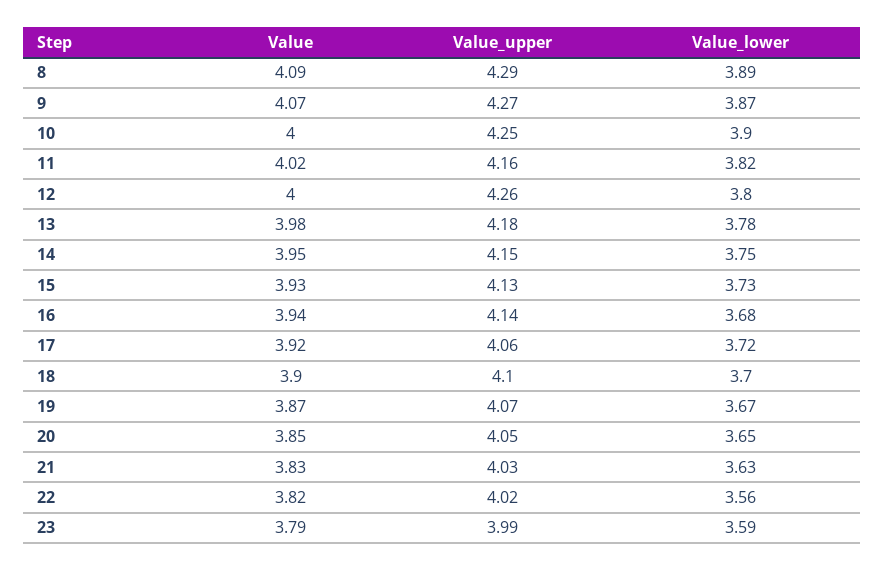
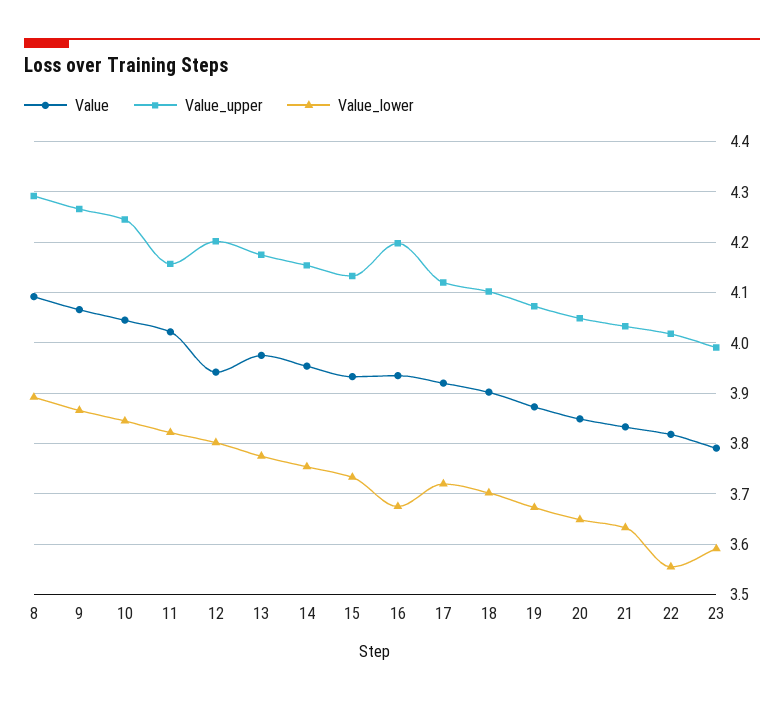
  {
    "Value": {
      "8": 4.09,
      "9": 4.07,
-     "10": 4,
+     "10": 4.04,
      "11": 4.02,
-     "12": 4,
+     "12": 3.94,
      "13": 3.98,
      "14": 3.95,
      "15": 3.93,
      "16": 3.94,
      "17": 3.92,
      "18": 3.9,
      "19": 3.87,
      "20": 3.85,
      "21": 3.83,
      "22": 3.82,
      "23": 3.79
    },
    "Value_upper": {
      "8": 4.29,
      "9": 4.27,
      "10": 4.25,
      "11": 4.16,
-     "12": 4.26,
+     "12": 4.2,
      "13": 4.18,
      "14": 4.15,
      "15": 4.13,
-     "16": 4.14,
+     "16": 4.2,
-     "17": 4.06,
+     "17": 4.12,
      "18": 4.1,
      "19": 4.07,
      "20": 4.05,
      "21": 4.03,
      "22": 4.02,
      "23": 3.99
    },
    "Value_lower": {
      "8": 3.89,
      "9": 3.87,
-     "10": 3.9,
+     "10": 3.84,
      "11": 3.82,
      "12": 3.8,
      "13": 3.78,
      "14": 3.75,
      "15": 3.73,
      "16": 3.68,
      "17": 3.72,
      "18": 3.7,
      "19": 3.67,
      "20": 3.65,
      "21": 3.63,
      "22": 3.56,
      "23": 3.59
    }
  }

